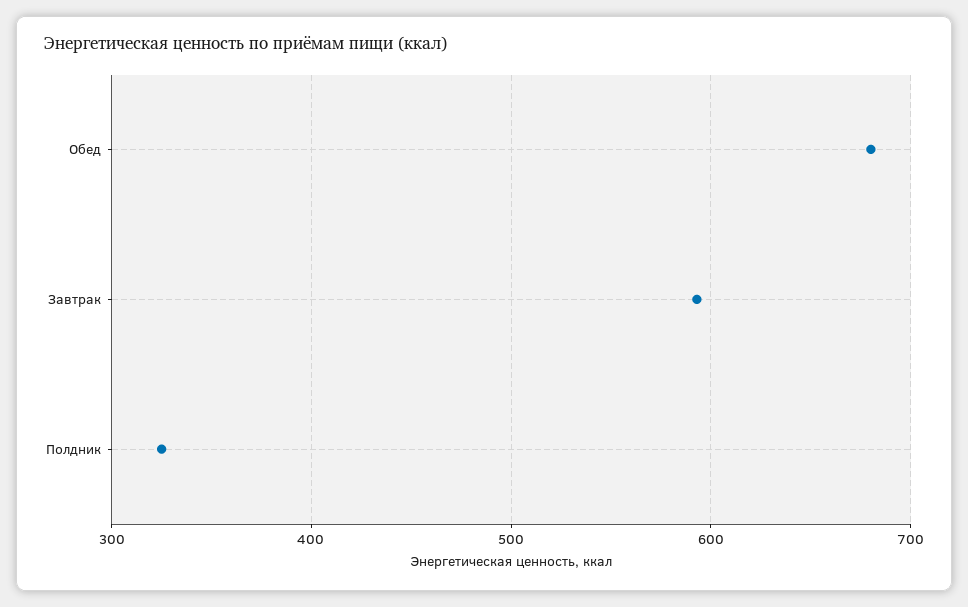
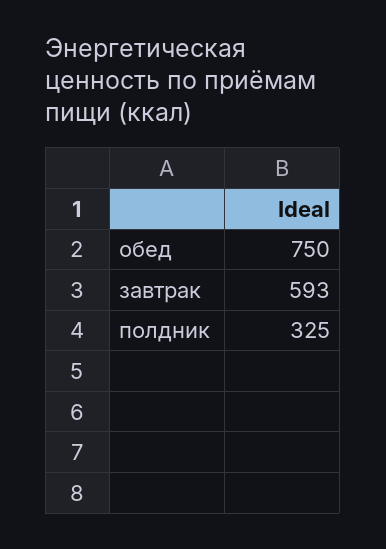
  {
-   "Обед": 680,
+   "Обед": 750,
    "Завтрак": 593,
    "Полдник": 325
  }

